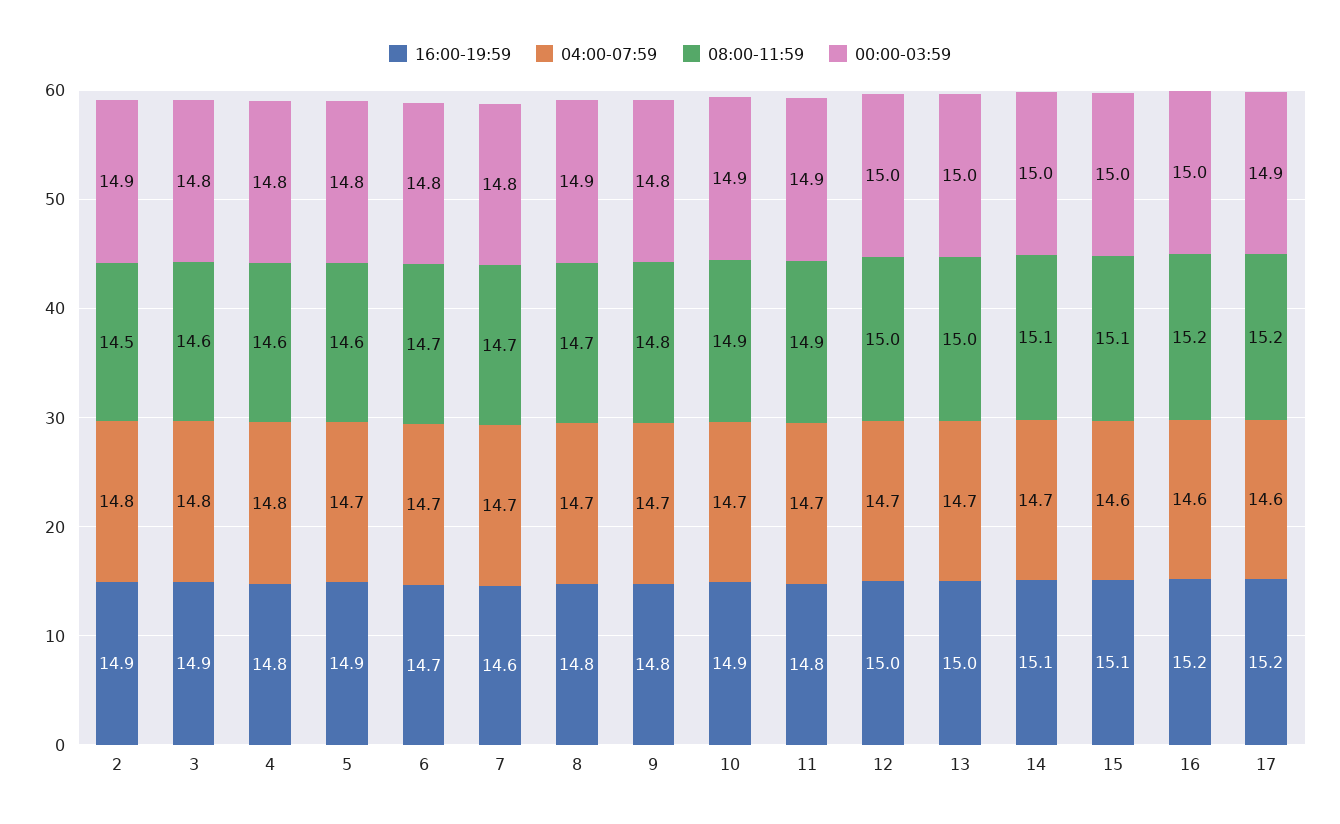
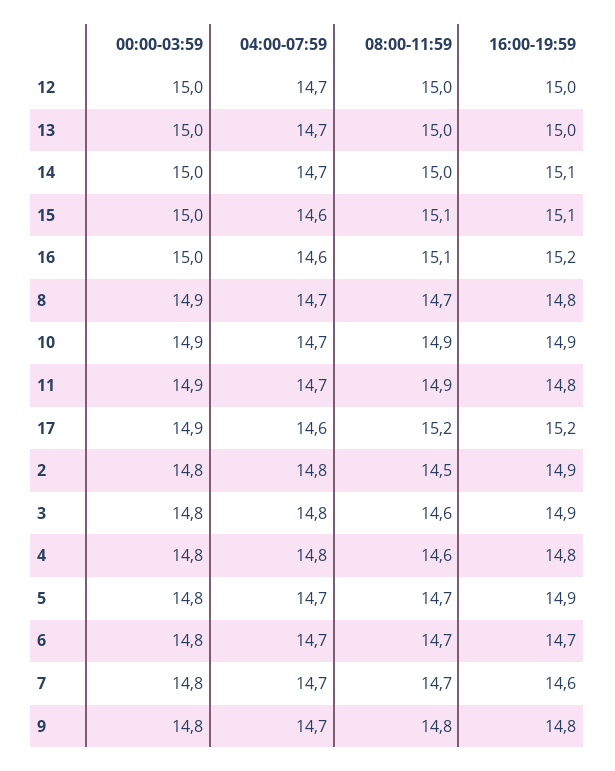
  {
    "16:00-19:59": {
      "2": 14.9,
      "3": 14.9,
      "4": 14.8,
      "5": 14.9,
      "6": 14.7,
      "7": 14.6,
      "8": 14.8,
      "9": 14.8,
      "10": 14.9,
      "11": 14.8,
      "12": 15,
      "13": 15,
      "14": 15.1,
      "15": 15.1,
      "16": 15.2,
      "17": 15.2
    },
    "04:00-07:59": {
      "2": 14.8,
      "3": 14.8,
      "4": 14.8,
      "5": 14.7,
      "6": 14.7,
      "7": 14.7,
      "8": 14.7,
      "9": 14.7,
      "10": 14.7,
      "11": 14.7,
      "12": 14.7,
      "13": 14.7,
      "14": 14.7,
      "15": 14.6,
      "16": 14.6,
      "17": 14.6
    },
    "08:00-11:59": {
      "2": 14.5,
      "3": 14.6,
      "4": 14.6,
-     "5": 14.6,
+     "5": 14.7,
      "6": 14.7,
      "7": 14.7,
      "8": 14.7,
      "9": 14.8,
      "10": 14.9,
      "11": 14.9,
      "12": 15,
      "13": 15,
-     "14": 15.1,
+     "14": 15,
      "15": 15.1,
-     "16": 15.2,
+     "16": 15.1,
      "17": 15.2
    },
    "00:00-03:59": {
-     "2": 14.9,
+     "2": 14.8,
      "3": 14.8,
      "4": 14.8,
      "5": 14.8,
      "6": 14.8,
      "7": 14.8,
      "8": 14.9,
      "9": 14.8,
      "10": 14.9,
      "11": 14.9,
      "12": 15,
      "13": 15,
      "14": 15,
      "15": 15,
      "16": 15,
      "17": 14.9
    }
  }

